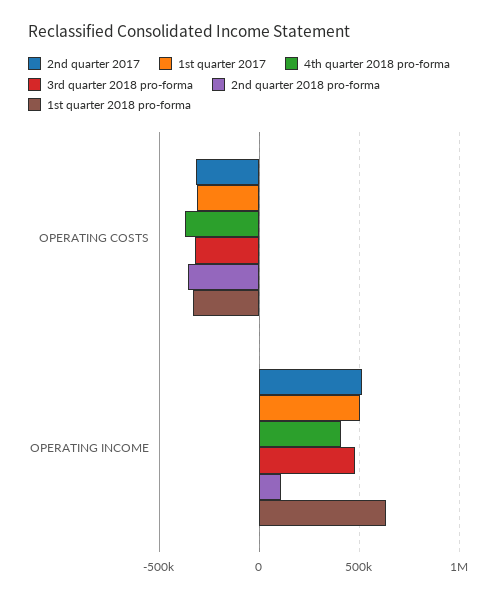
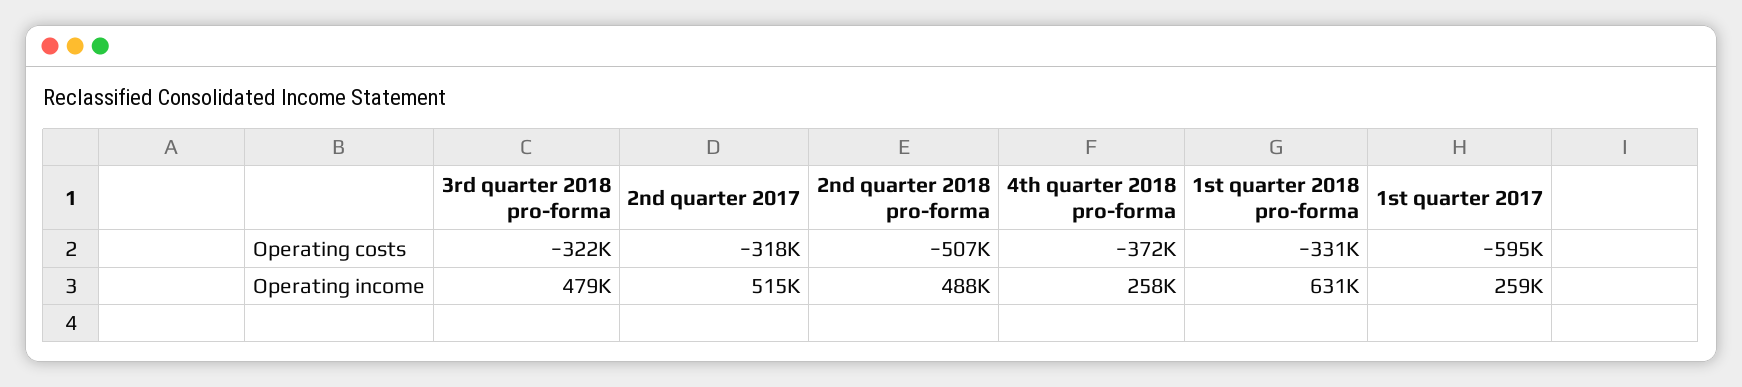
  {
    "2nd quarter 2017": {
      "OPERATING COSTS": -318000,
      "OPERATING INCOME": 515000
    },
    "1st quarter 2017": {
-     "OPERATING COSTS": -300000,
+     "OPERATING COSTS": -595000,
-     "OPERATING INCOME": 500000
+     "OPERATING INCOME": 259000
    },
    "4th quarter 2018 pro-forma": {
      "OPERATING COSTS": -372000,
-     "OPERATING INCOME": 400000
+     "OPERATING INCOME": 258000
    },
    "3rd quarter 2018 pro-forma": {
      "OPERATING COSTS": -322000,
      "OPERATING INCOME": 479000
    },
    "2nd quarter 2018 pro-forma": {
-     "OPERATING COSTS": -350000,
+     "OPERATING COSTS": -507000,
-     "OPERATING INCOME": 100000
+     "OPERATING INCOME": 488000
    },
    "1st quarter 2018 pro-forma": {
      "OPERATING COSTS": -331000,
      "OPERATING INCOME": 631000
    }
  }

